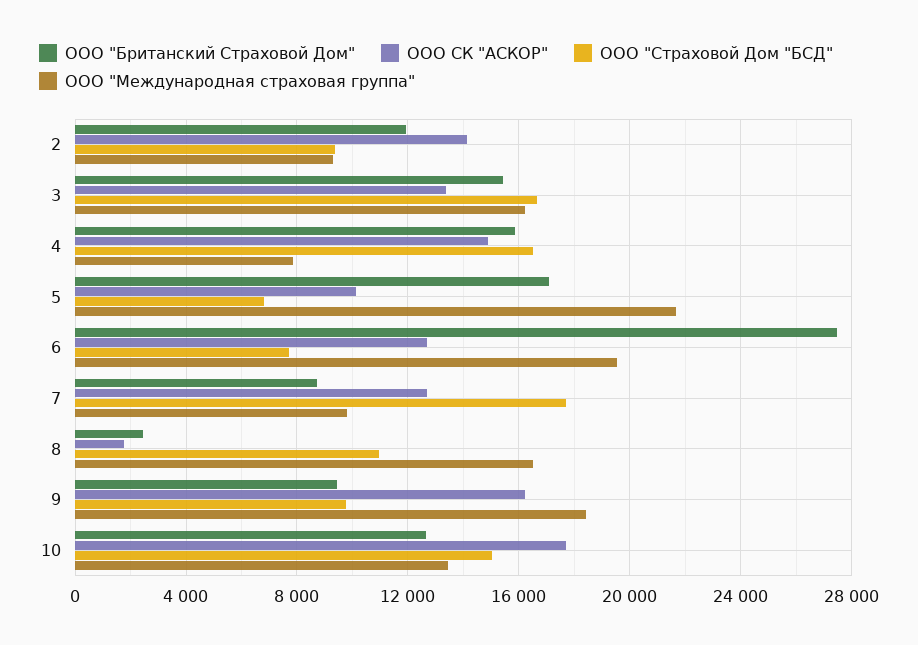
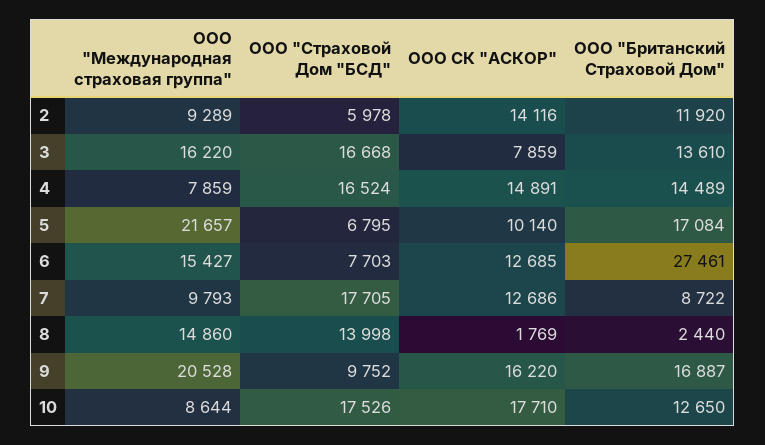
  {
    "ООО \"Британский Страховой Дом\"": {
      "2": 11920,
-     "3": 15500,
+     "3": 13610,
-     "4": 16000,
+     "4": 14489,
      "5": 17084,
      "6": 27461,
      "7": 8722,
      "8": 2440,
-     "9": 9500,
+     "9": 16887,
      "10": 12650
    },
    "ООО СК \"АСКОР\"": {
      "2": 14116,
-     "3": 13500,
+     "3": 7859,
      "4": 14891,
      "5": 10140,
      "6": 12685,
      "7": 12686,
      "8": 1769,
      "9": 16220,
      "10": 17710
    },
    "ООО \"Страховой Дом \"БСД\"": {
-     "2": 9500,
+     "2": 5978,
      "3": 16668,
      "4": 16524,
      "5": 6795,
      "6": 7703,
      "7": 17705,
-     "8": 11000,
+     "8": 13998,
      "9": 9752,
-     "10": 15000
+     "10": 17526
    },
    "ООО \"Международная страховая группа\"": {
      "2": 9289,
      "3": 16220,
      "4": 7859,
      "5": 21657,
-     "6": 19500,
+     "6": 15427,
      "7": 9793,
-     "8": 16500,
+     "8": 14860,
-     "9": 18500,
+     "9": 20528,
-     "10": 13500
+     "10": 8644
    }
  }

